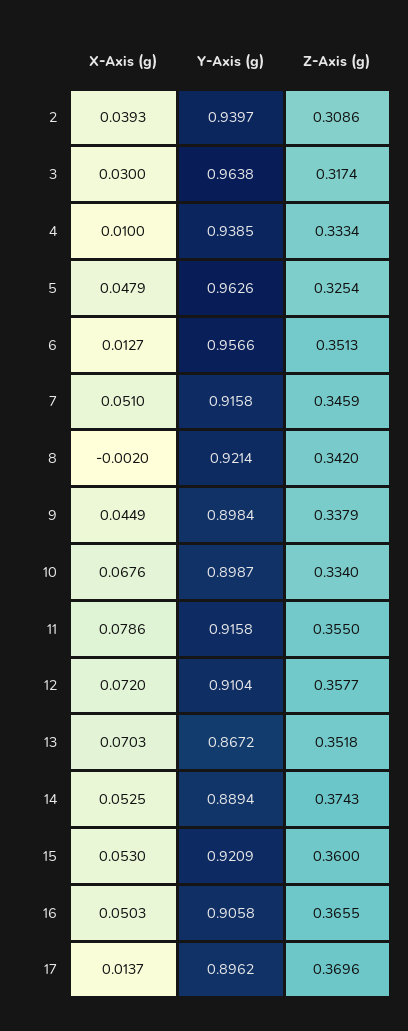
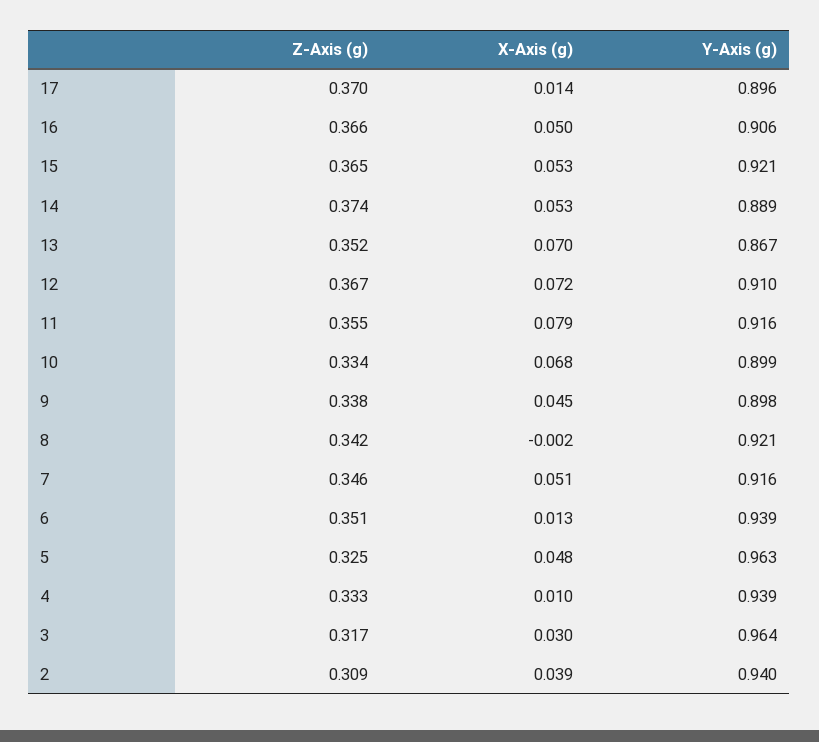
  {
    "X-Axis (g)": {
      "2": 0.0393,
      "3": 0.03,
      "4": 0.01,
      "5": 0.0479,
      "6": 0.0127,
      "7": 0.051,
      "8": -0.002,
      "9": 0.0449,
      "10": 0.0676,
      "11": 0.0786,
      "12": 0.072,
      "13": 0.0703,
      "14": 0.0525,
      "15": 0.053,
      "16": 0.0503,
      "17": 0.0137
    },
    "Y-Axis (g)": {
      "2": 0.9397,
      "3": 0.9638,
      "4": 0.9385,
      "5": 0.9626,
-     "6": 0.9566,
+     "6": 0.939,
      "7": 0.9158,
      "8": 0.9214,
      "9": 0.8984,
      "10": 0.8987,
      "11": 0.9158,
      "12": 0.9104,
      "13": 0.8672,
      "14": 0.8894,
      "15": 0.9209,
      "16": 0.9058,
      "17": 0.8962
    },
    "Z-Axis (g)": {
      "2": 0.3086,
      "3": 0.3174,
      "4": 0.3334,
      "5": 0.3254,
      "6": 0.3513,
      "7": 0.3459,
      "8": 0.342,
      "9": 0.3379,
      "10": 0.334,
      "11": 0.355,
-     "12": 0.3577,
+     "12": 0.367,
      "13": 0.3518,
      "14": 0.3743,
-     "15": 0.36,
+     "15": 0.365,
      "16": 0.3655,
      "17": 0.3696
    }
  }

